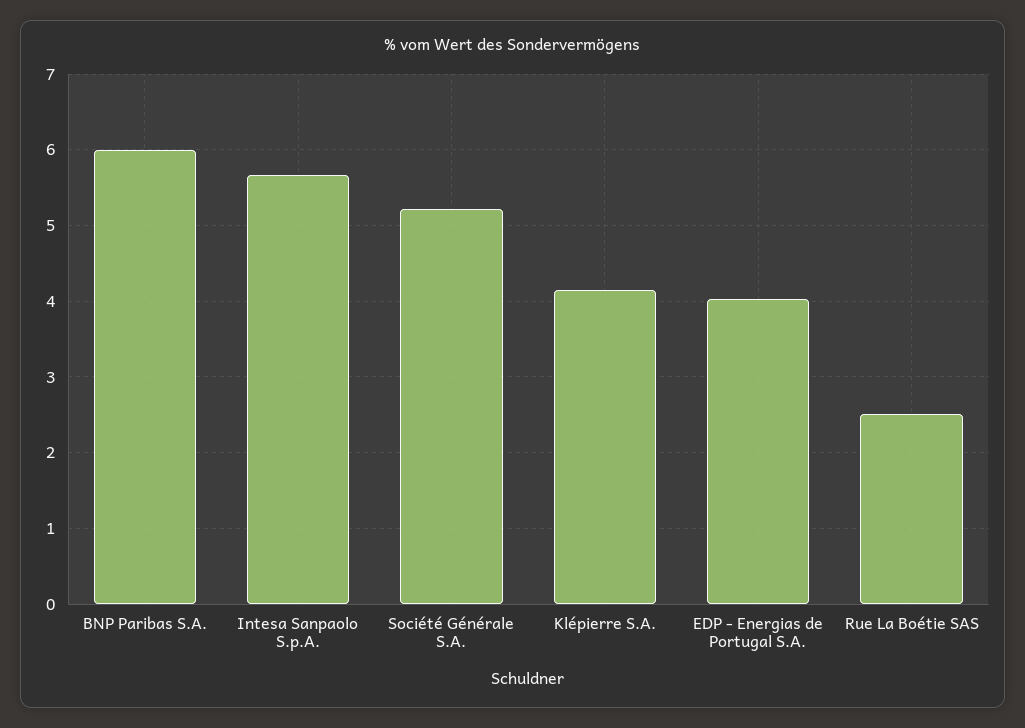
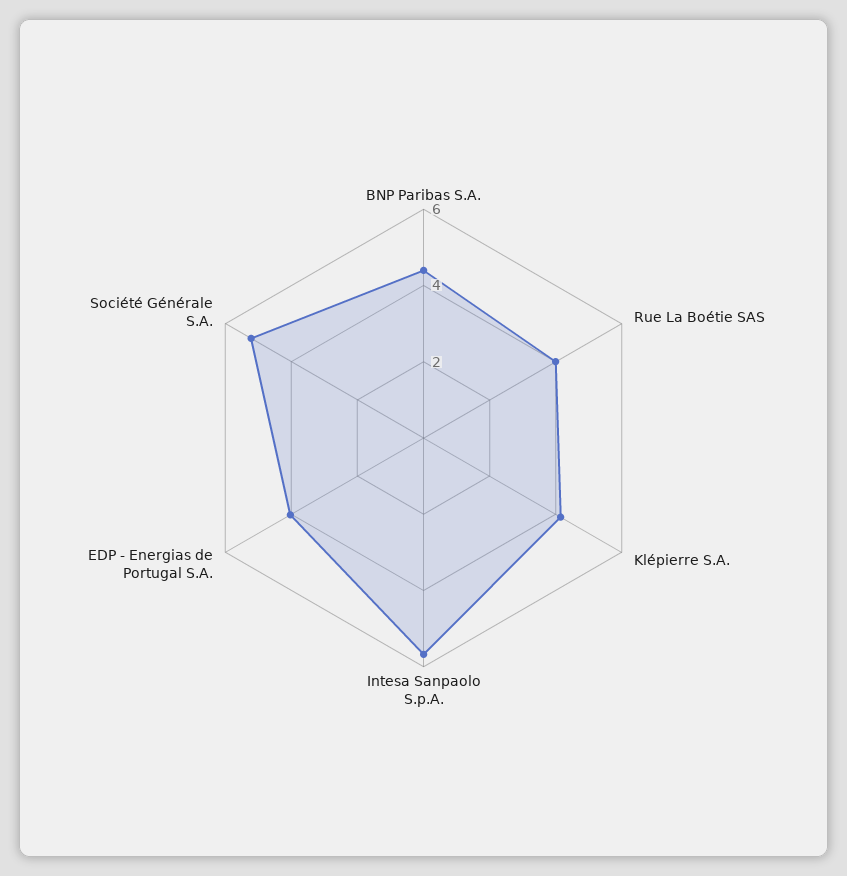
  {
-   "BNP Paribas S.A.": 6,
+   "BNP Paribas S.A.": 4.5,
    "Intesa Sanpaolo S.p.A.": 5.7,
    "Société Générale S.A.": 5.2,
    "Klépierre S.A.": 4.2,
    "EDP - Energias de Portugal S.A.": 4,
-   "Rue La Boétie SAS": 2.5
+   "Rue La Boétie SAS": 4
  }

